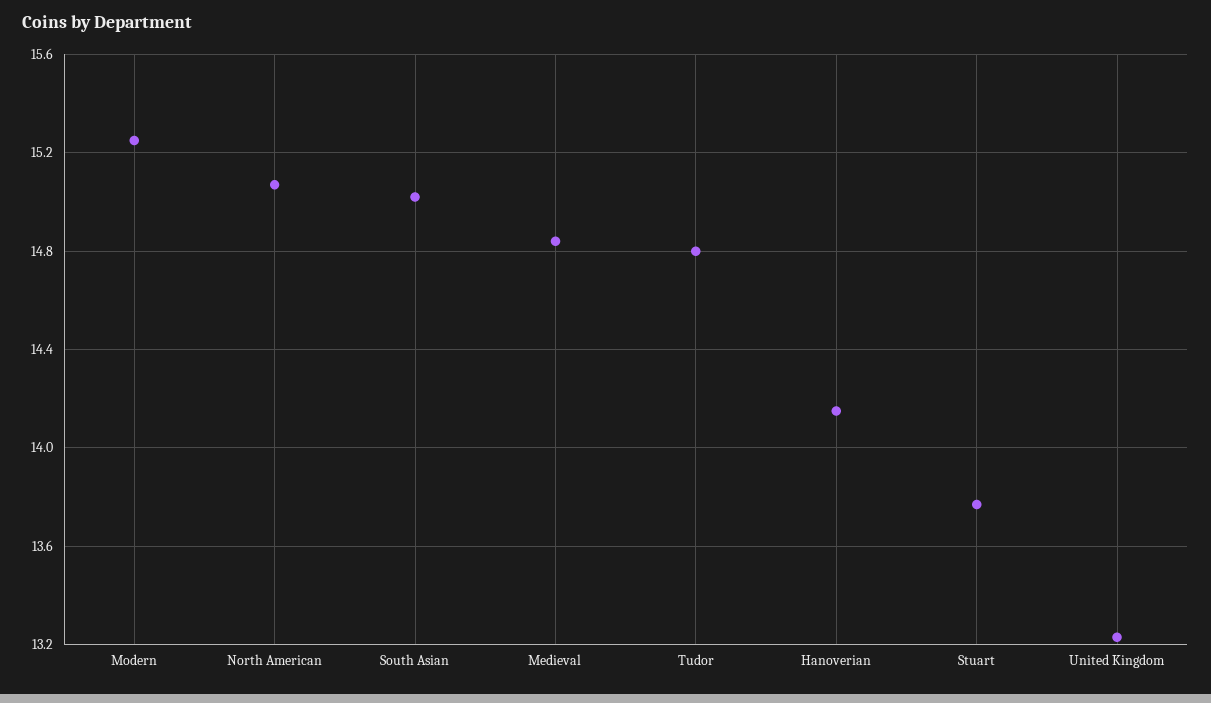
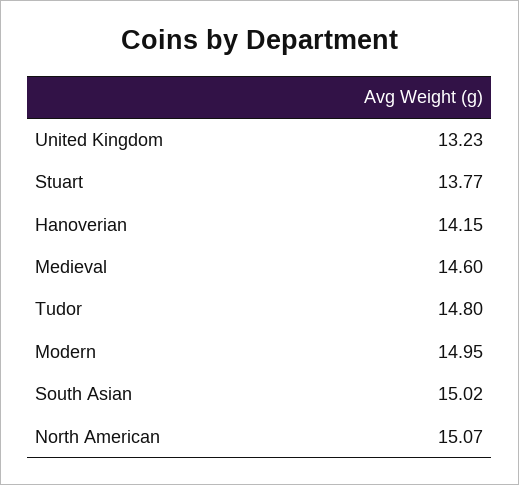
  {
-   "Modern": 15.25,
+   "Modern": 14.95,
    "North American": 15.07,
    "South Asian": 15.02,
-   "Medieval": 14.85,
+   "Medieval": 14.6,
    "Tudor": 14.8,
    "Hanoverian": 14.15,
    "Stuart": 13.77,
    "United Kingdom": 13.23
  }

